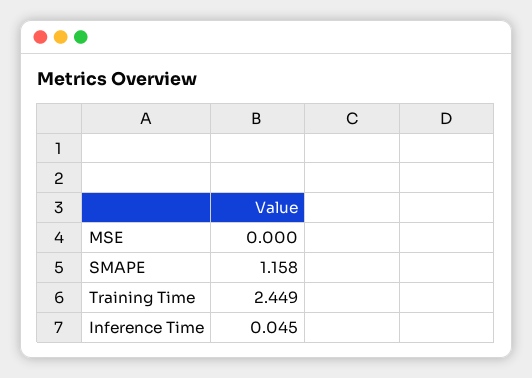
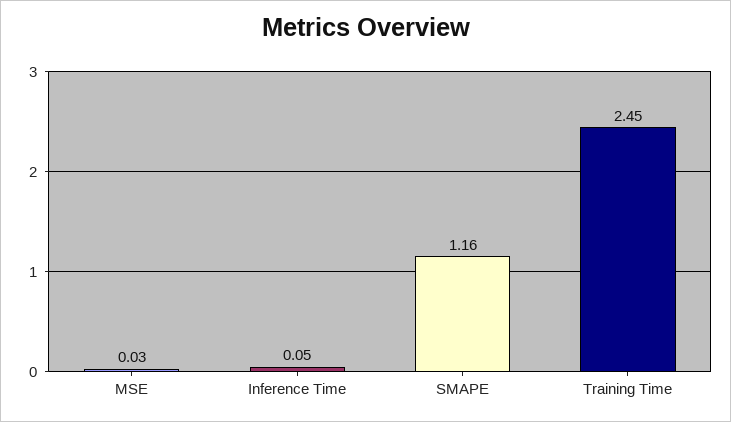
  {
-   "MSE": 0,
+   "MSE": 0.03,
    "SMAPE": 1.158,
    "Training Time": 2.449,
    "Inference Time": 0.045
  }

